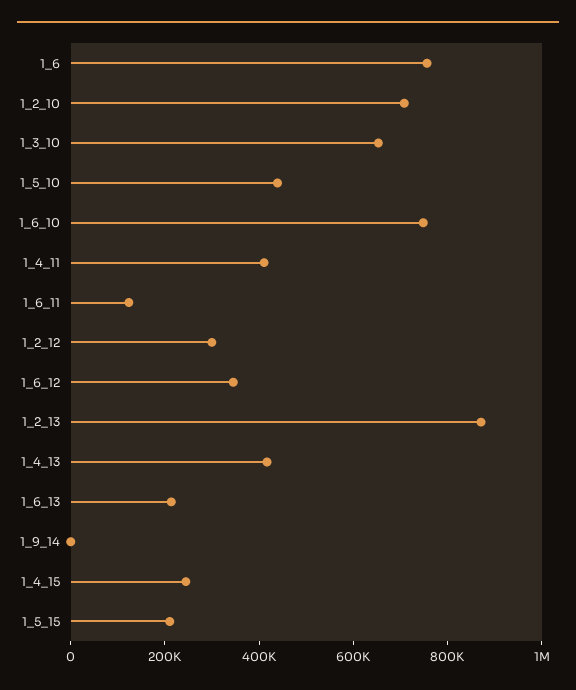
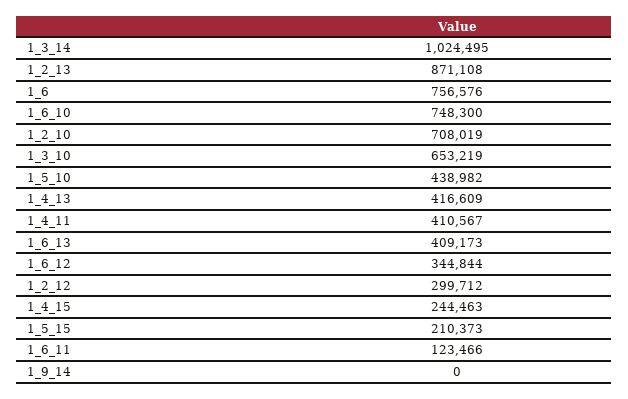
  {
    "1_6": 756576,
    "1_2_10": 708019,
    "1_3_10": 653219,
    "1_5_10": 438982,
    "1_6_10": 748300,
    "1_4_11": 410567,
    "1_6_11": 123466,
    "1_2_12": 299712,
    "1_6_12": 344844,
    "1_2_13": 871108,
    "1_4_13": 416609,
-   "1_6_13": 200000,
+   "1_6_13": 409173,
    "1_9_14": 0,
    "1_4_15": 244463,
-   "1_5_15": 210373
+   "1_5_15": 210373,
+   "1_3_14": 1024495
  }

